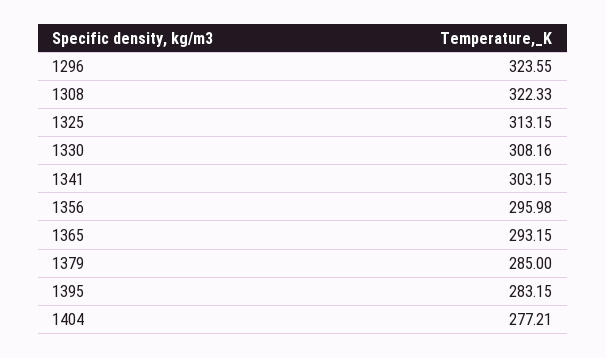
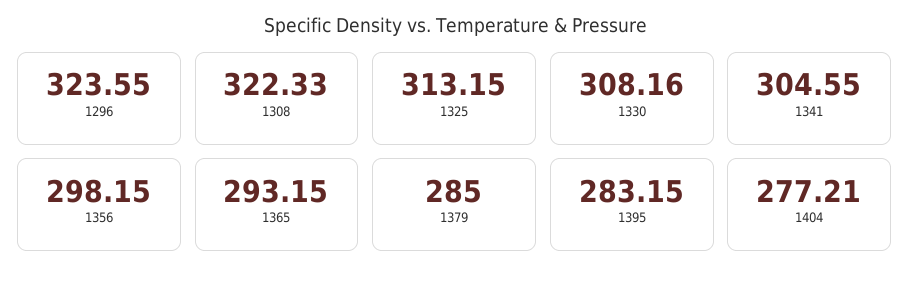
  {
    "1296": 323.55,
    "1308": 322.33,
    "1325": 313.15,
    "1330": 308.16,
-   "1341": 303.15,
+   "1341": 304.55,
-   "1356": 295.98,
+   "1356": 298.15,
    "1365": 293.15,
    "1379": 285,
    "1395": 283.15,
    "1404": 277.21
  }

